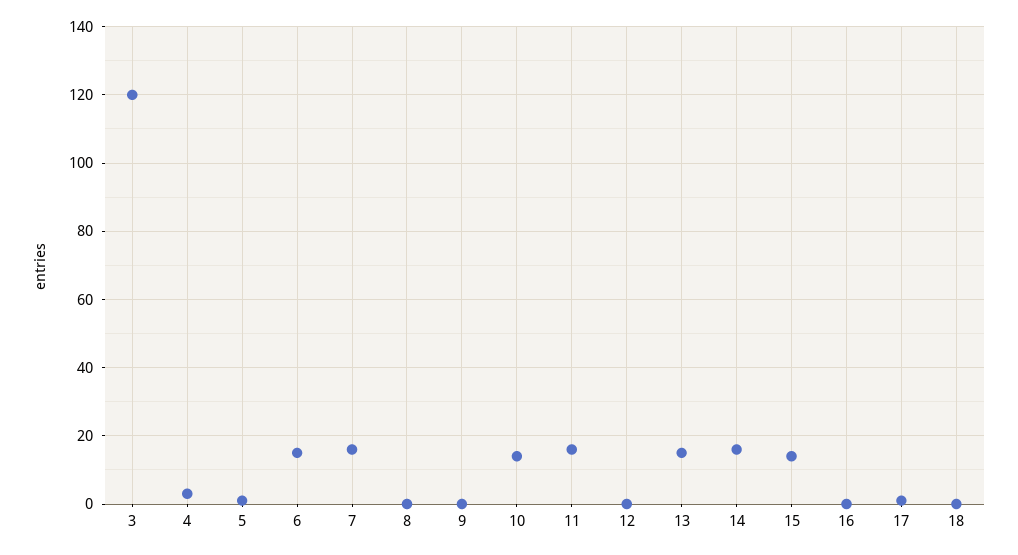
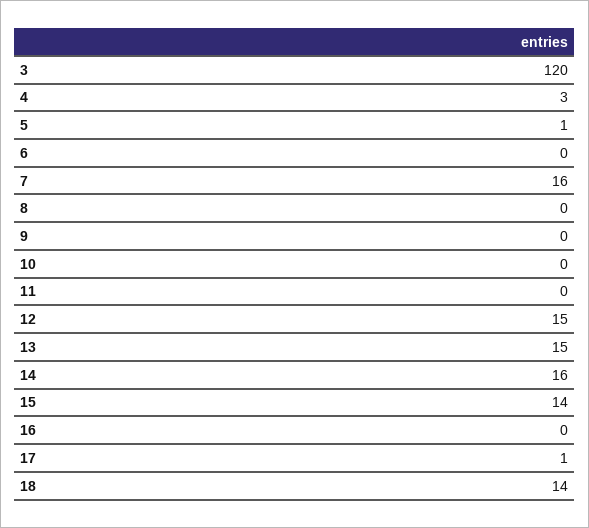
  {
    "3": 120,
    "4": 3,
    "5": 1,
-   "6": 15,
+   "6": 0,
    "7": 16,
    "8": 0,
    "9": 0,
-   "10": 15,
+   "10": 0,
-   "11": 15,
+   "11": 0,
-   "12": 0,
+   "12": 15,
    "13": 15,
    "14": 16,
    "15": 14,
    "16": 0,
    "17": 1,
-   "18": 0
+   "18": 14
  }

